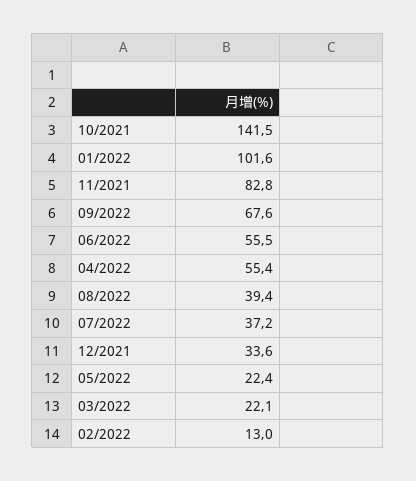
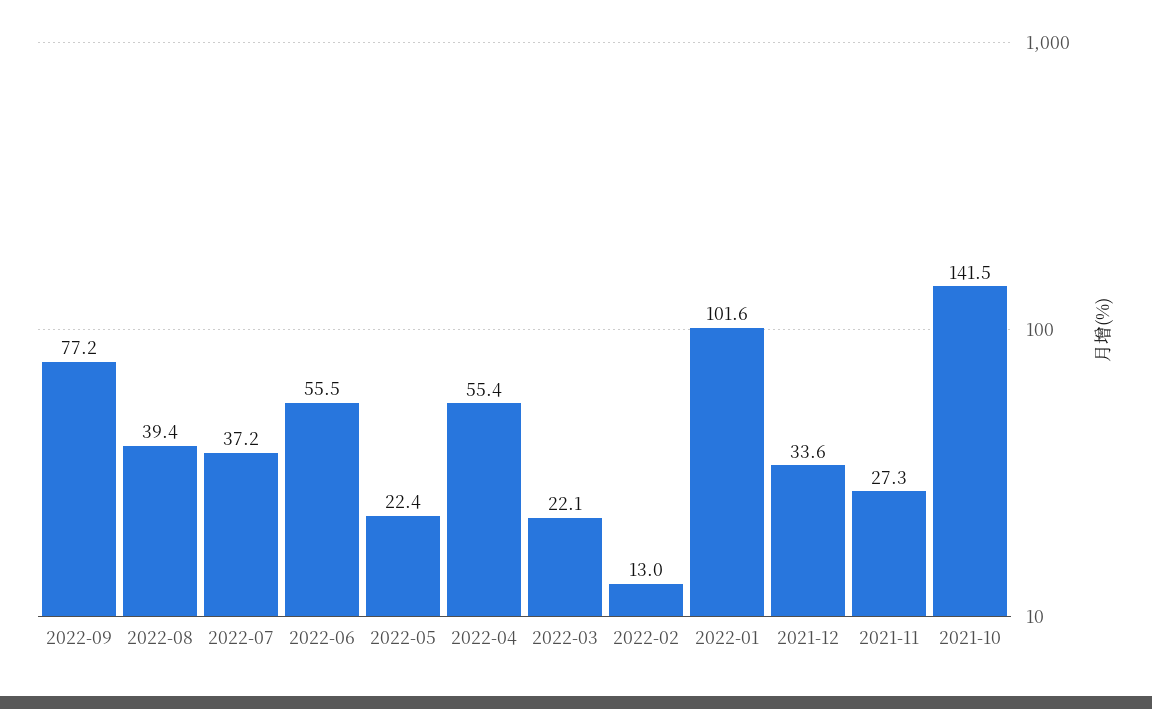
  {
    "10/2021": 141.5,
    "01/2022": 101.6,
-   "11/2021": 82.8,
+   "11/2021": 27.3,
-   "09/2022": 67.6,
+   "09/2022": 77.2,
    "06/2022": 55.5,
    "04/2022": 55.4,
    "08/2022": 39.4,
    "07/2022": 37.2,
    "12/2021": 33.6,
    "05/2022": 22.4,
    "03/2022": 22.1,
    "02/2022": 13
  }

